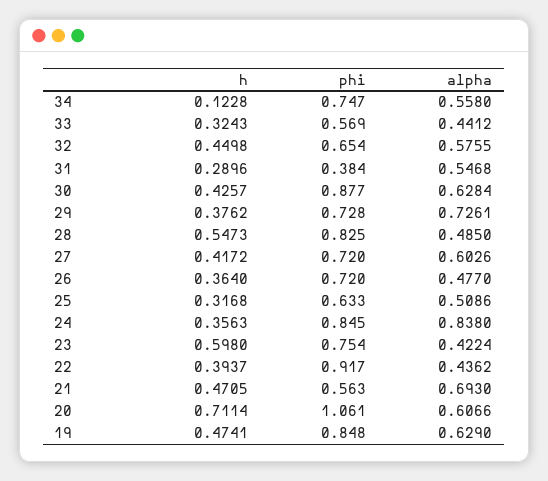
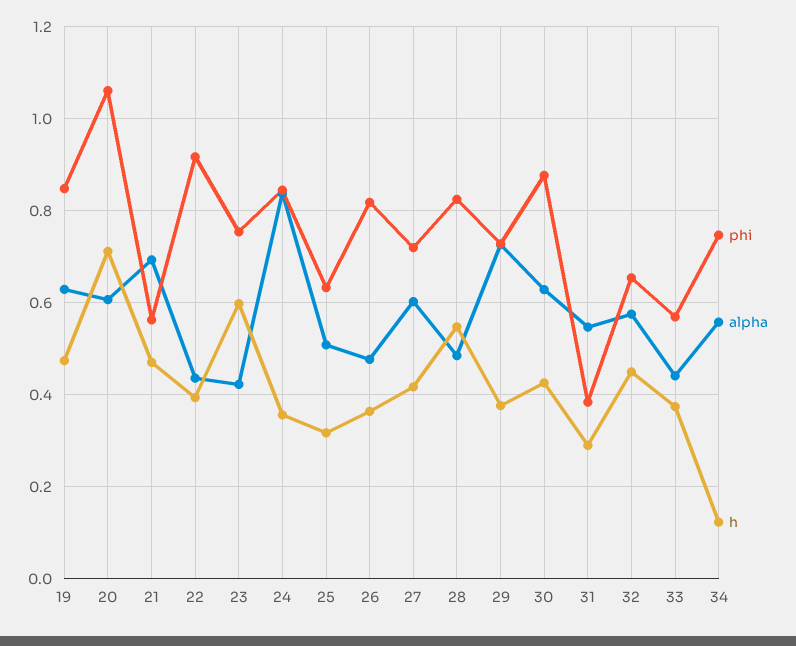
  {
    "h": {
      "34": 0.1228,
-     "33": 0.3243,
+     "33": 0.38,
      "32": 0.4498,
      "31": 0.2896,
      "30": 0.4257,
      "29": 0.3762,
      "28": 0.5473,
      "27": 0.4172,
      "26": 0.364,
      "25": 0.3168,
      "24": 0.3563,
      "23": 0.598,
      "22": 0.3937,
      "21": 0.4705,
      "20": 0.7114,
      "19": 0.4741
    },
    "phi": {
      "34": 0.747,
      "33": 0.569,
      "32": 0.654,
      "31": 0.384,
      "30": 0.877,
      "29": 0.728,
      "28": 0.825,
      "27": 0.72,
-     "26": 0.72,
+     "26": 0.82,
      "25": 0.633,
      "24": 0.845,
      "23": 0.754,
      "22": 0.917,
      "21": 0.563,
      "20": 1.061,
      "19": 0.848
    },
    "alpha": {
      "34": 0.558,
      "33": 0.4412,
      "32": 0.5755,
      "31": 0.5468,
      "30": 0.6284,
      "29": 0.7261,
      "28": 0.485,
      "27": 0.6026,
      "26": 0.477,
      "25": 0.5086,
      "24": 0.838,
      "23": 0.4224,
      "22": 0.4362,
      "21": 0.693,
      "20": 0.6066,
      "19": 0.629
    }
  }

